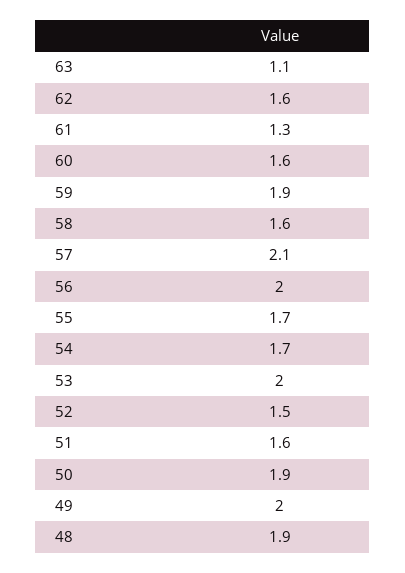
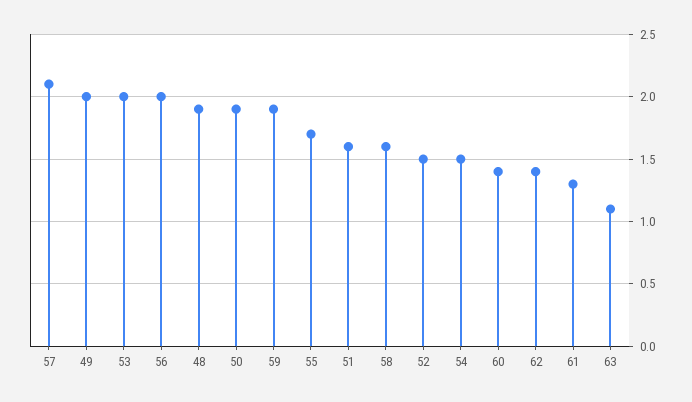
  {
    "63": 1.1,
-   "62": 1.6,
+   "62": 1.4,
    "61": 1.3,
-   "60": 1.6,
+   "60": 1.4,
    "59": 1.9,
    "58": 1.6,
    "57": 2.1,
    "56": 2,
    "55": 1.7,
-   "54": 1.7,
+   "54": 1.5,
    "53": 2,
    "52": 1.5,
    "51": 1.6,
    "50": 1.9,
    "49": 2,
    "48": 1.9
  }

